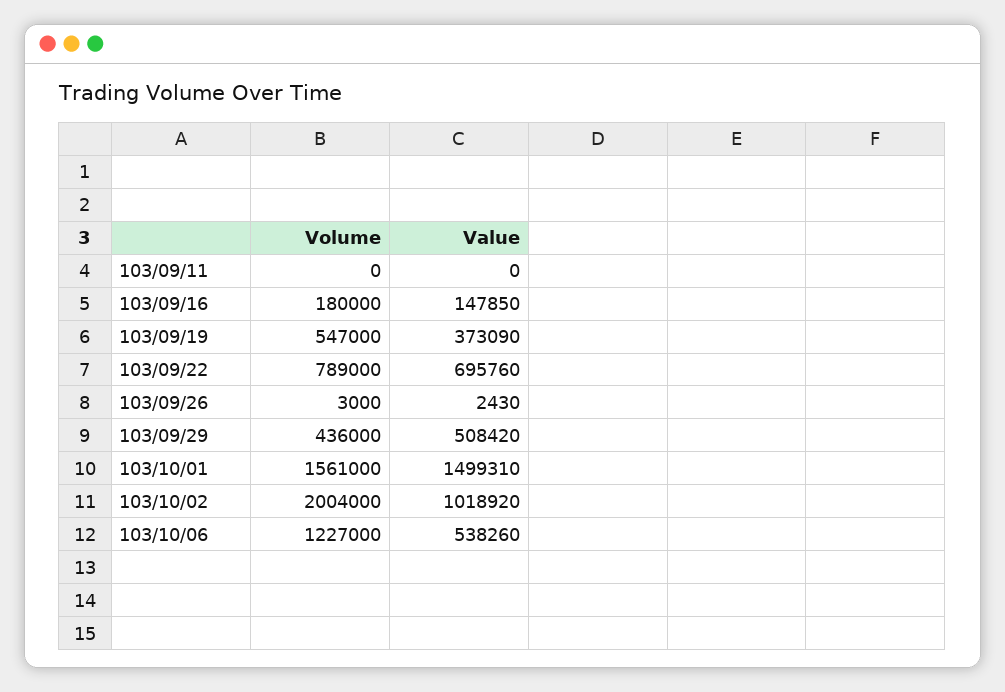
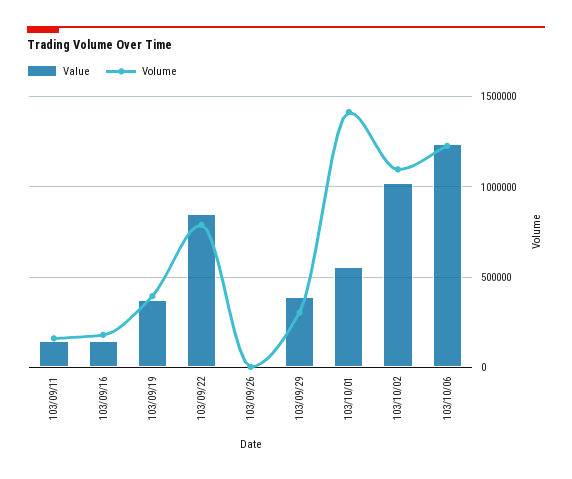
  {
    "Volume": {
-     "103/09/11": 0,
+     "103/09/11": 150000,
      "103/09/16": 180000,
-     "103/09/19": 547000,
+     "103/09/19": 400000,
      "103/09/22": 789000,
      "103/09/26": 3000,
-     "103/09/29": 436000,
+     "103/09/29": 300000,
-     "103/10/01": 1561000,
+     "103/10/01": 1400000,
-     "103/10/02": 2004000,
+     "103/10/02": 1100000,
      "103/10/06": 1227000
    },
    "Value": {
-     "103/09/11": 0,
+     "103/09/11": 150000,
      "103/09/16": 147850,
      "103/09/19": 373090,
-     "103/09/22": 695760,
+     "103/09/22": 850000,
      "103/09/26": 2430,
-     "103/09/29": 508420,
+     "103/09/29": 400000,
-     "103/10/01": 1499310,
+     "103/10/01": 550000,
      "103/10/02": 1018920,
-     "103/10/06": 538260
+     "103/10/06": 1250000
    }
  }

